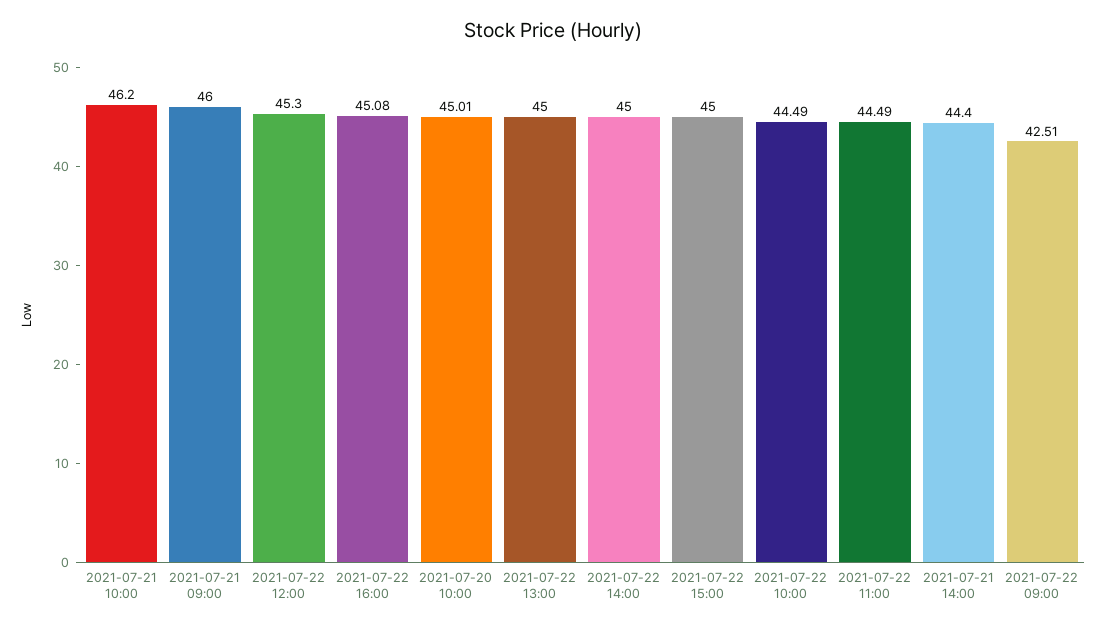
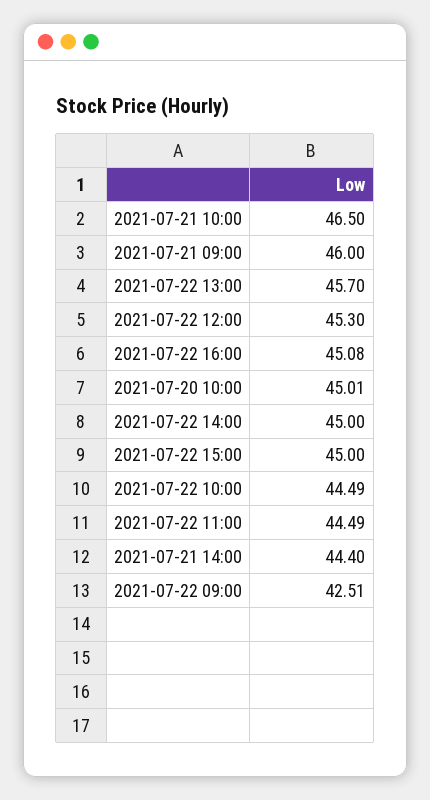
  {
-   "2021-07-21 10:00": 46.2,
+   "2021-07-21 10:00": 46.5,
    "2021-07-21 09:00": 46,
    "2021-07-22 12:00": 45.3,
    "2021-07-22 16:00": 45.08,
    "2021-07-20 10:00": 45.01,
-   "2021-07-22 13:00": 45,
+   "2021-07-22 13:00": 45.7,
    "2021-07-22 14:00": 45,
    "2021-07-22 15:00": 45,
    "2021-07-22 10:00": 44.49,
    "2021-07-22 11:00": 44.49,
    "2021-07-21 14:00": 44.4,
    "2021-07-22 09:00": 42.51
  }

